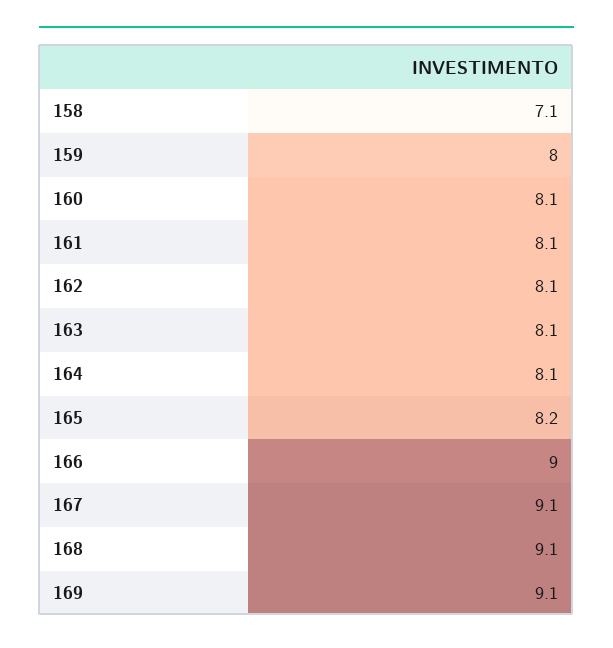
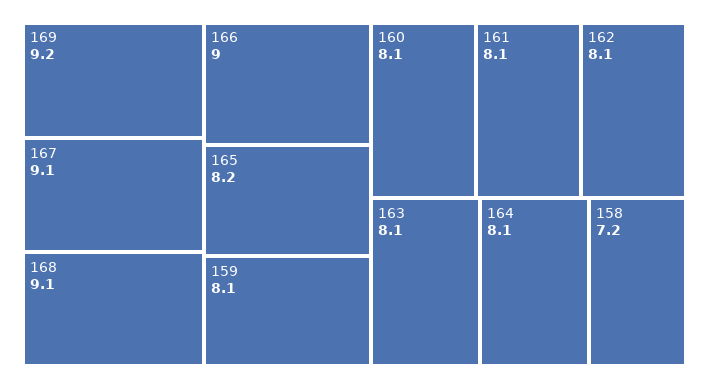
  {
-   "158": 7.1,
+   "158": 7.2,
-   "159": 8,
+   "159": 8.1,
    "160": 8.1,
    "161": 8.1,
    "162": 8.1,
    "163": 8.1,
    "164": 8.1,
    "165": 8.2,
    "166": 9,
    "167": 9.1,
    "168": 9.1,
-   "169": 9.1
+   "169": 9.2
  }

